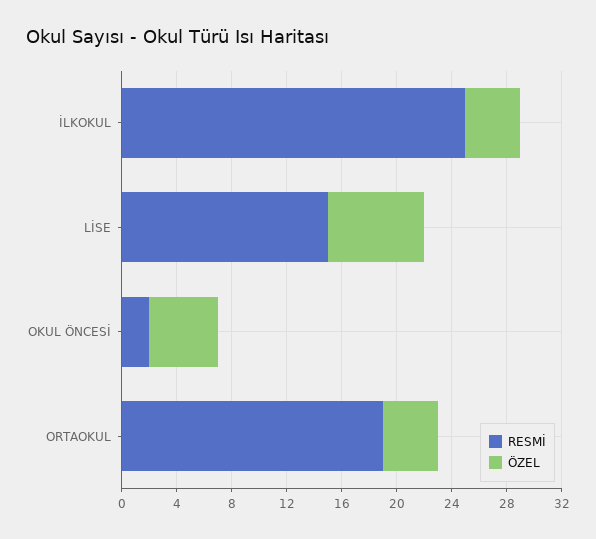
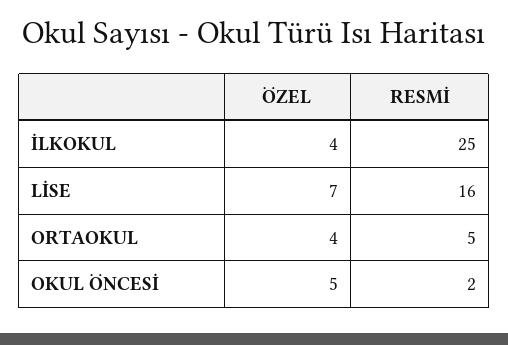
  {
    "RESMİ": {
      "İLKOKUL": 25,
-     "LİSE": 15,
+     "LİSE": 16,
      "OKUL ÖNCESİ": 2,
-     "ORTAOKUL": 19
+     "ORTAOKUL": 5
    },
    "ÖZEL": {
      "İLKOKUL": 4,
      "LİSE": 7,
      "OKUL ÖNCESİ": 5,
      "ORTAOKUL": 4
    }
  }

